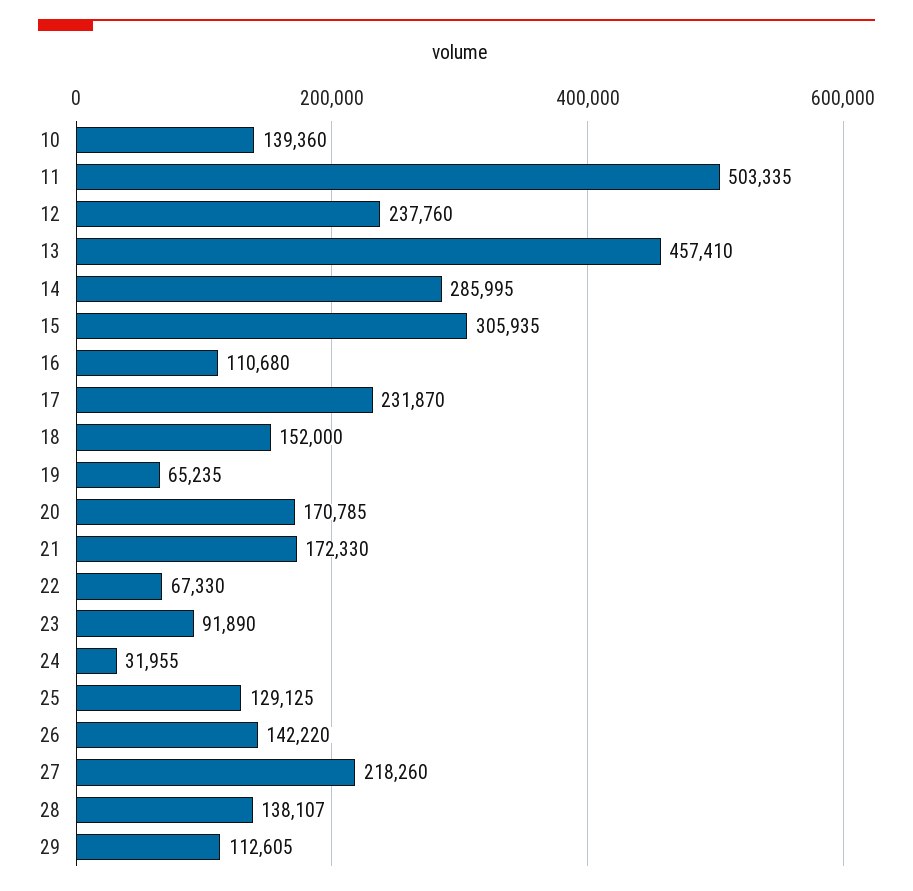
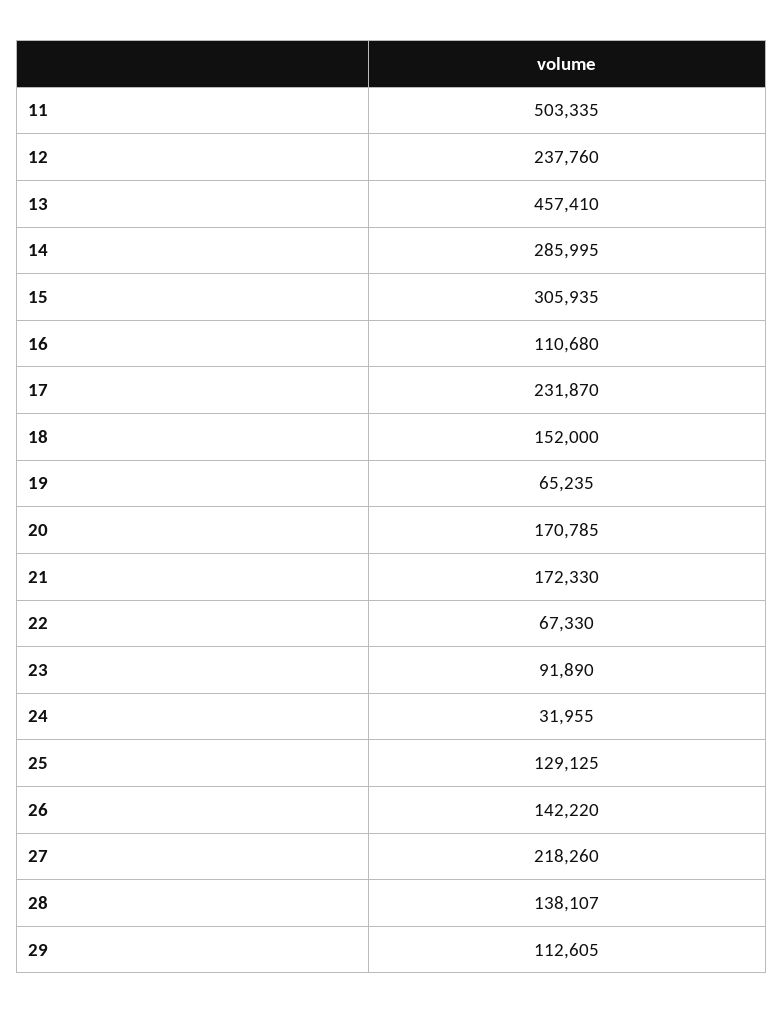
  {
-   "10": 139360,
    "11": 503335,
    "12": 237760,
    "13": 457410,
    "14": 285995,
    "15": 305935,
    "16": 110680,
    "17": 231870,
    "18": 152000,
    "19": 65235,
    "20": 170785,
    "21": 172330,
    "22": 67330,
    "23": 91890,
    "24": 31955,
    "25": 129125,
    "26": 142220,
    "27": 218260,
    "28": 138107,
    "29": 112605
  }

